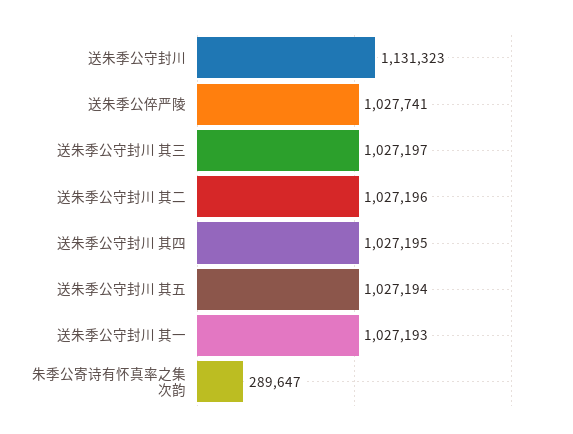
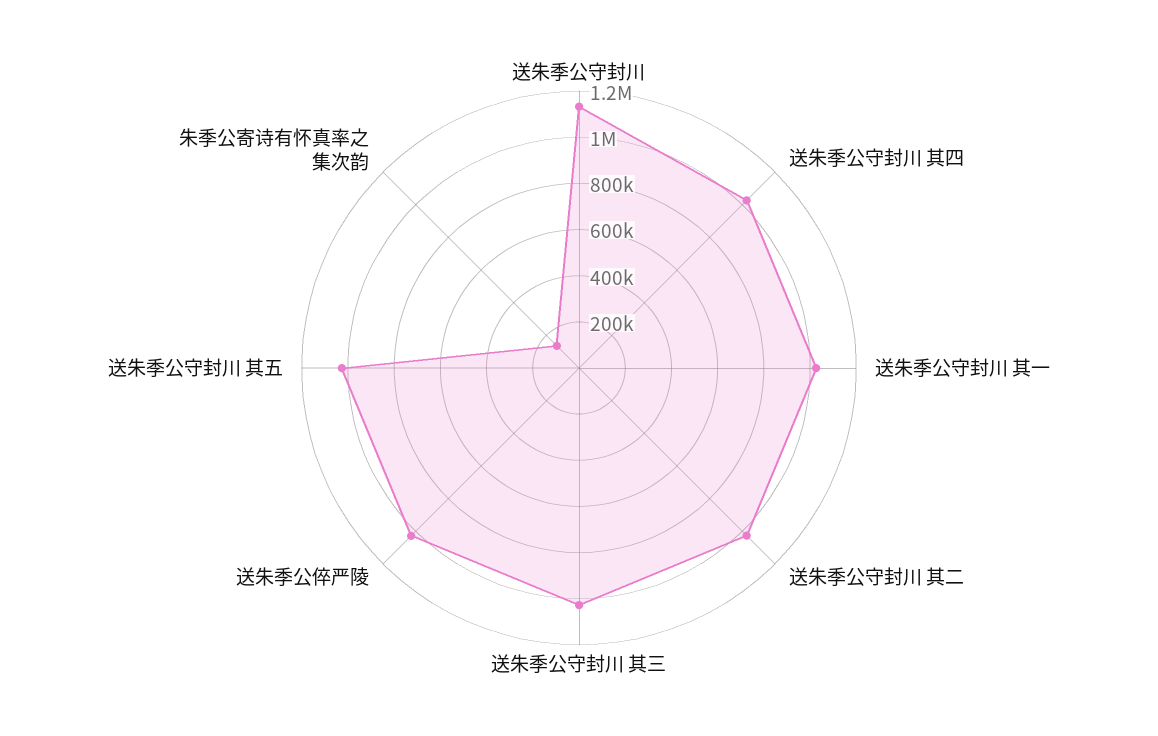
  {
    "送朱季公守封川": 1131323,
    "送朱季公倅严陵": 1027741,
    "送朱季公守封川 其三": 1027197,
    "送朱季公守封川 其二": 1027196,
    "送朱季公守封川 其四": 1027195,
    "送朱季公守封川 其五": 1027194,
    "送朱季公守封川 其一": 1027193,
-   "朱季公寄诗有怀真率之集次韵": 289647
+   "朱季公寄诗有怀真率之集次韵": 150000
  }

